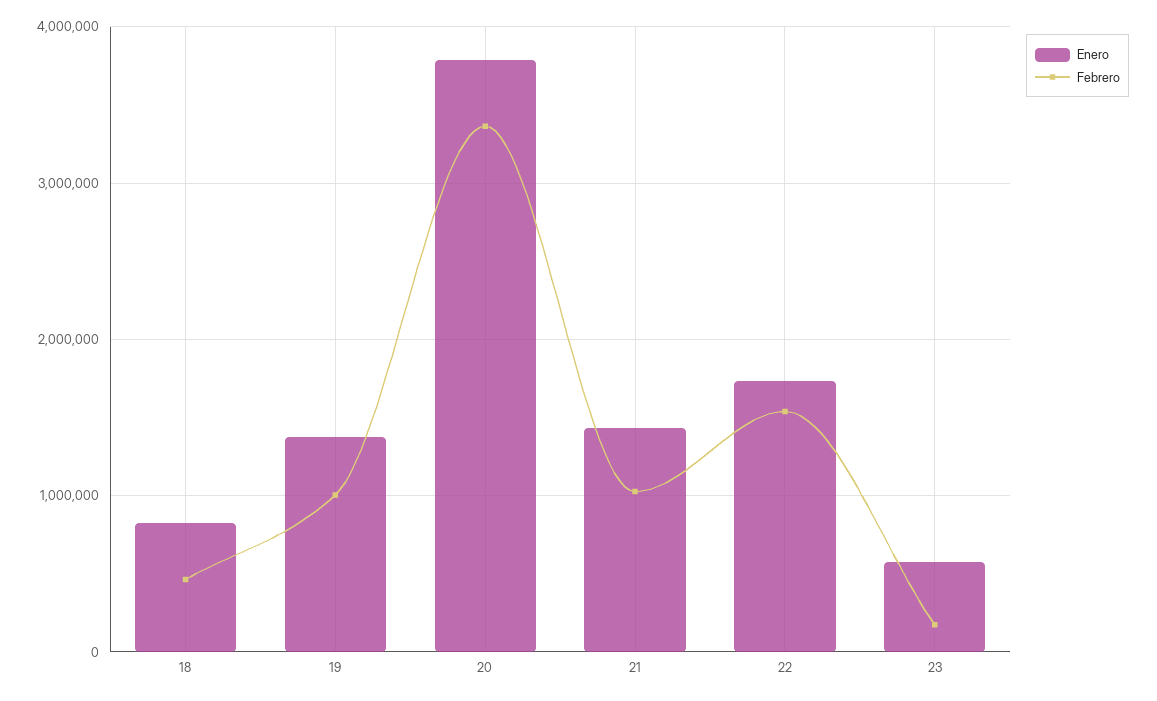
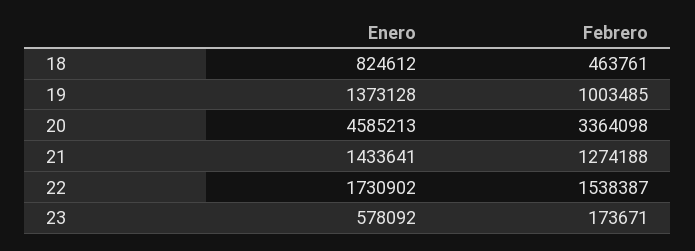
  {
    "Enero": {
      "18": 824612,
      "19": 1373128,
-     "20": 3800000,
+     "20": 4585213,
      "21": 1433641,
      "22": 1730902,
      "23": 578092
    },
    "Febrero": {
      "18": 463761,
      "19": 1003485,
      "20": 3364098,
-     "21": 1000000,
+     "21": 1274188,
      "22": 1538387,
      "23": 173671
    }
  }

